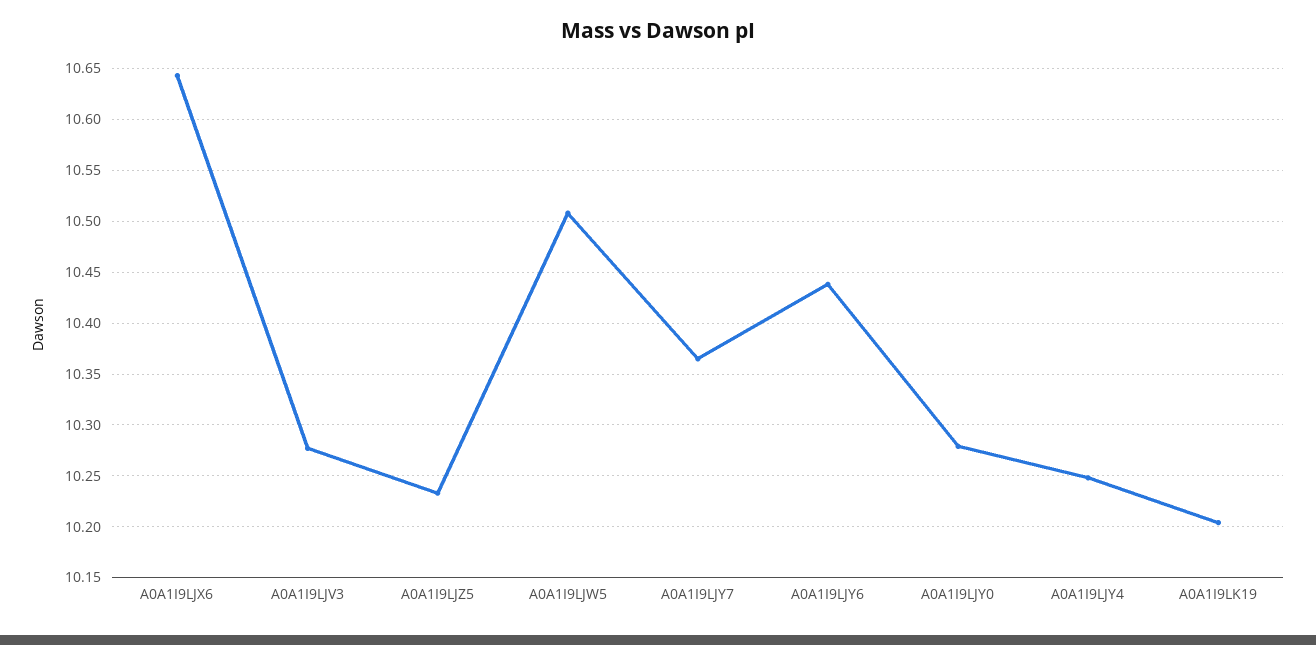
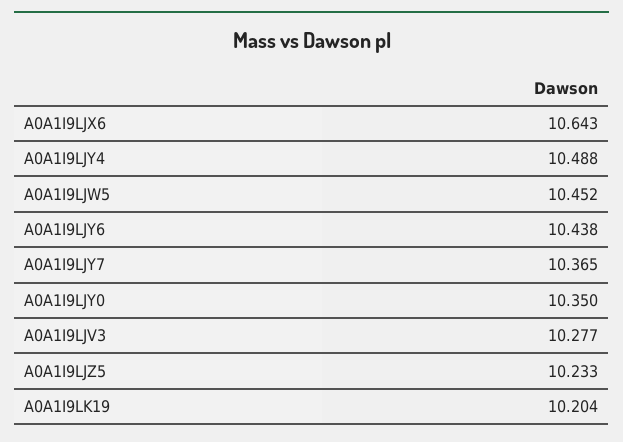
  {
    "A0A1I9LJX6": 10.643,
    "A0A1I9LJV3": 10.277,
    "A0A1I9LJZ5": 10.233,
-   "A0A1I9LJW5": 10.51,
+   "A0A1I9LJW5": 10.452,
    "A0A1I9LJY7": 10.365,
    "A0A1I9LJY6": 10.438,
-   "A0A1I9LJY0": 10.28,
+   "A0A1I9LJY0": 10.35,
-   "A0A1I9LJY4": 10.25,
+   "A0A1I9LJY4": 10.488,
    "A0A1I9LK19": 10.204
  }

